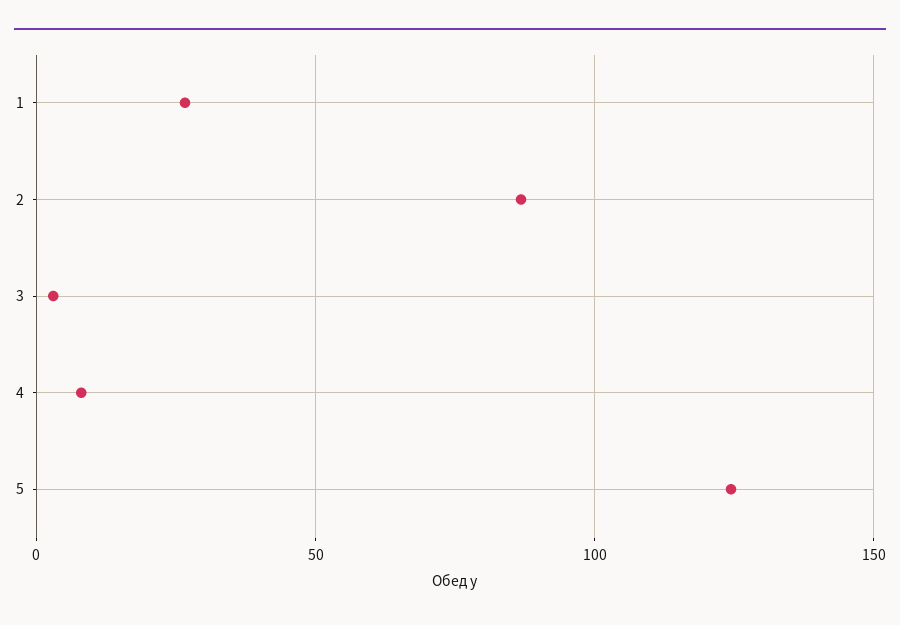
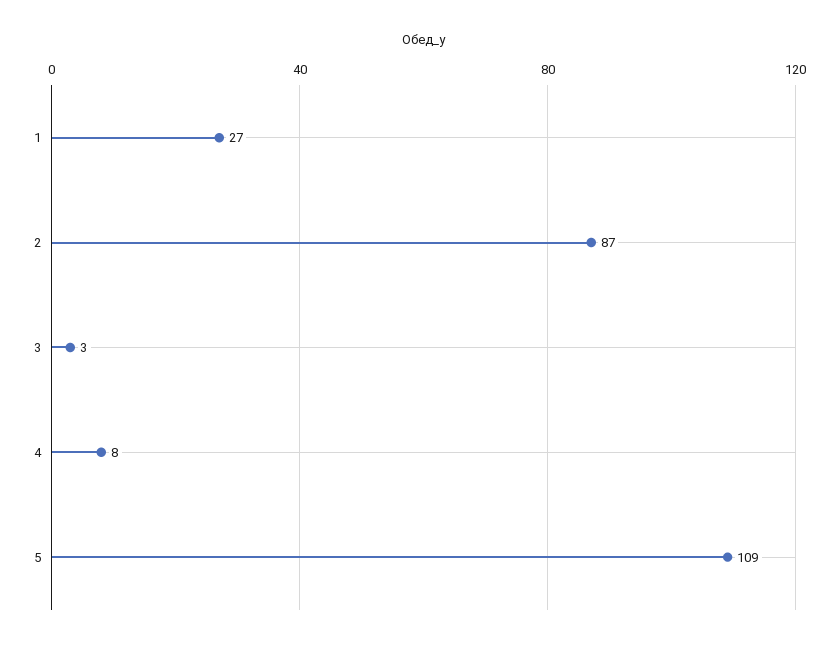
  {
    "1": 27,
    "2": 87,
    "3": 3,
    "4": 8,
-   "5": 125
+   "5": 109
  }

